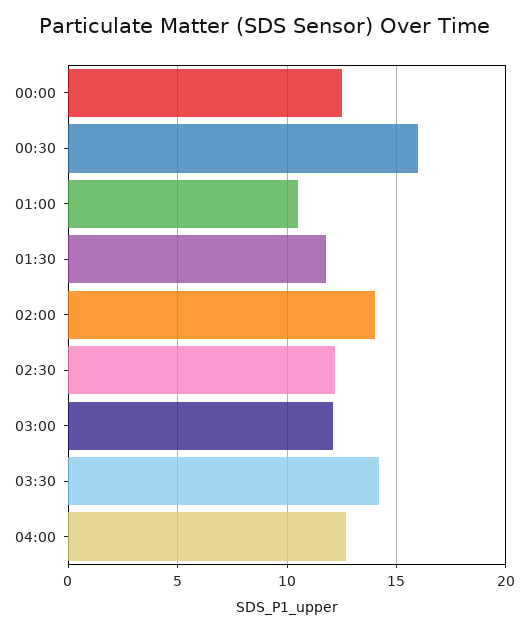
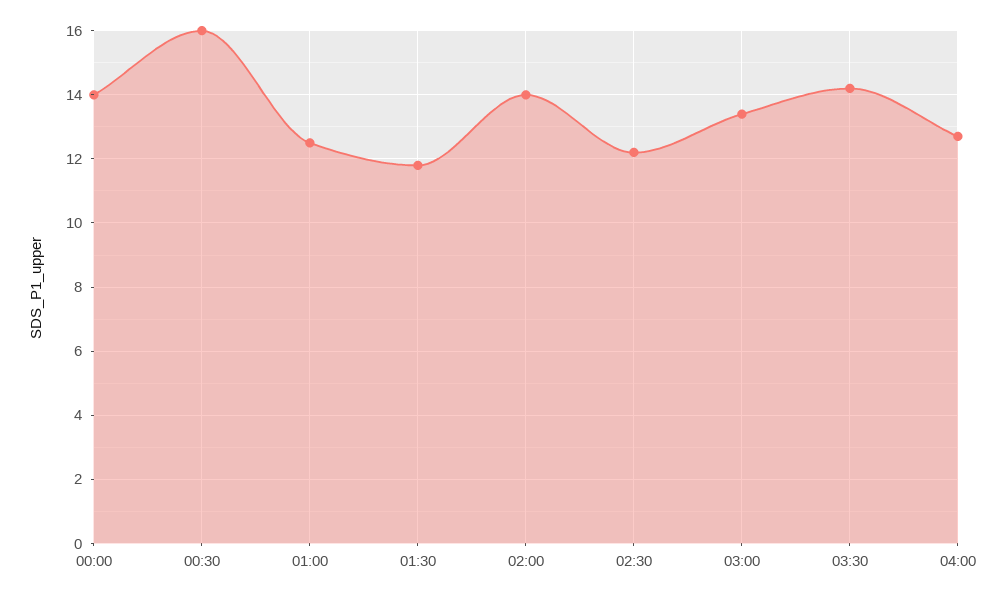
  {
-   "00:00": 12.5,
+   "00:00": 14,
    "00:30": 16,
-   "01:00": 10.5,
+   "01:00": 12.5,
    "01:30": 12,
    "02:00": 14,
    "02:30": 12,
-   "03:00": 12,
+   "03:00": 13.5,
    "03:30": 14,
    "04:00": 12.5
  }

